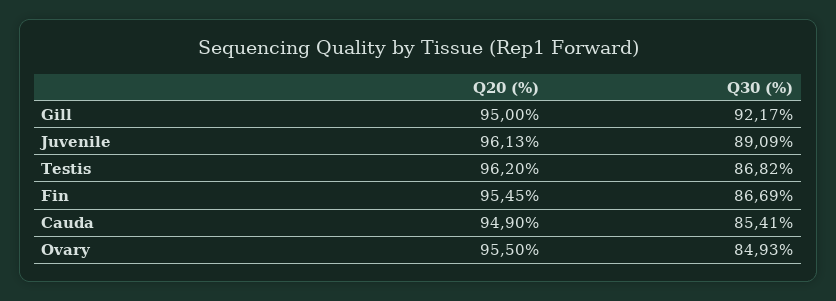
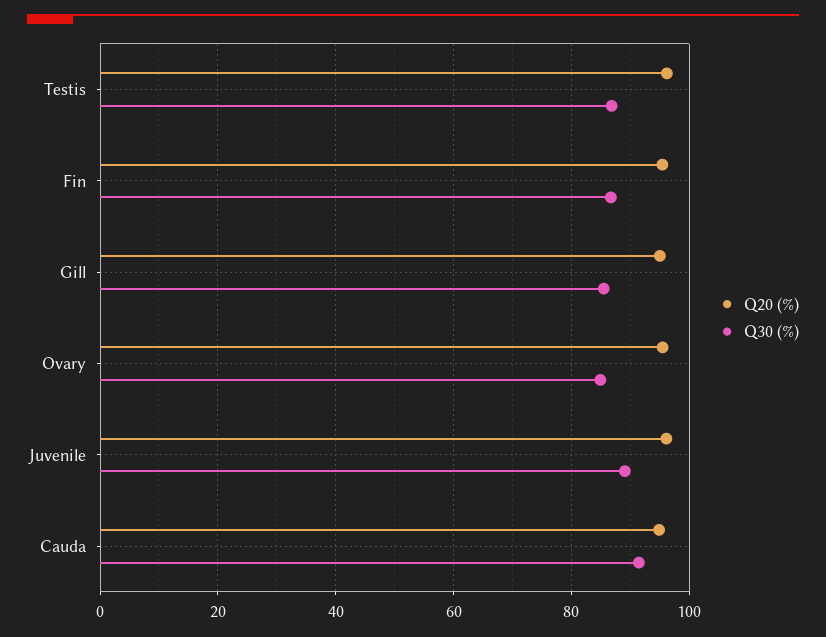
  {
    "Q20 (%)": {
      "Gill": 95,
      "Juvenile": 96.13,
      "Testis": 96.2,
      "Fin": 95.45,
      "Cauda": 94.9,
      "Ovary": 95.5
    },
    "Q30 (%)": {
-     "Gill": 92.17,
+     "Gill": 86,
      "Juvenile": 89.09,
      "Testis": 86.82,
      "Fin": 86.69,
-     "Cauda": 85.41,
+     "Cauda": 92,
      "Ovary": 84.93
    }
  }

